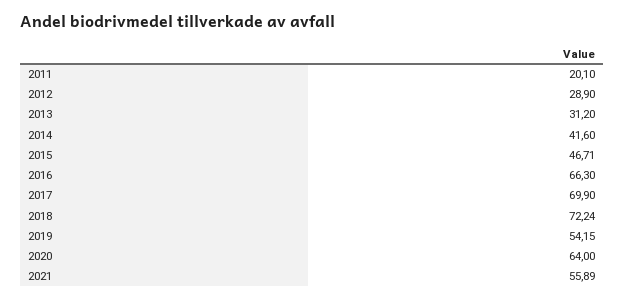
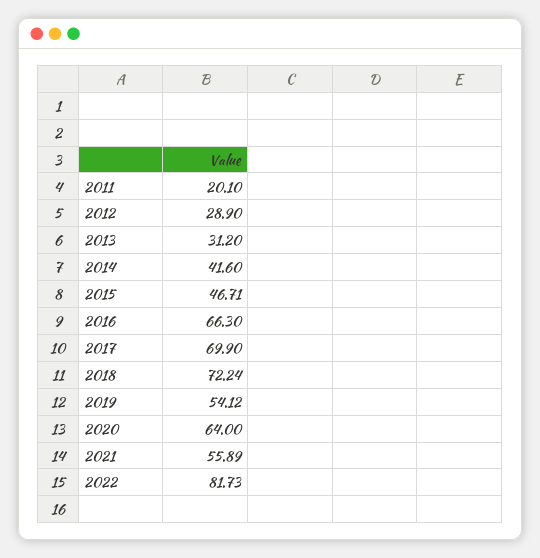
  {
    "2011": 20.1,
    "2012": 28.9,
    "2013": 31.2,
    "2014": 41.6,
    "2015": 46.71,
    "2016": 66.3,
    "2017": 69.9,
    "2018": 72.24,
-   "2019": 54.15,
+   "2019": 54.12,
    "2020": 64,
-   "2021": 55.89
+   "2021": 55.89,
+   "2022": 81.73
  }

